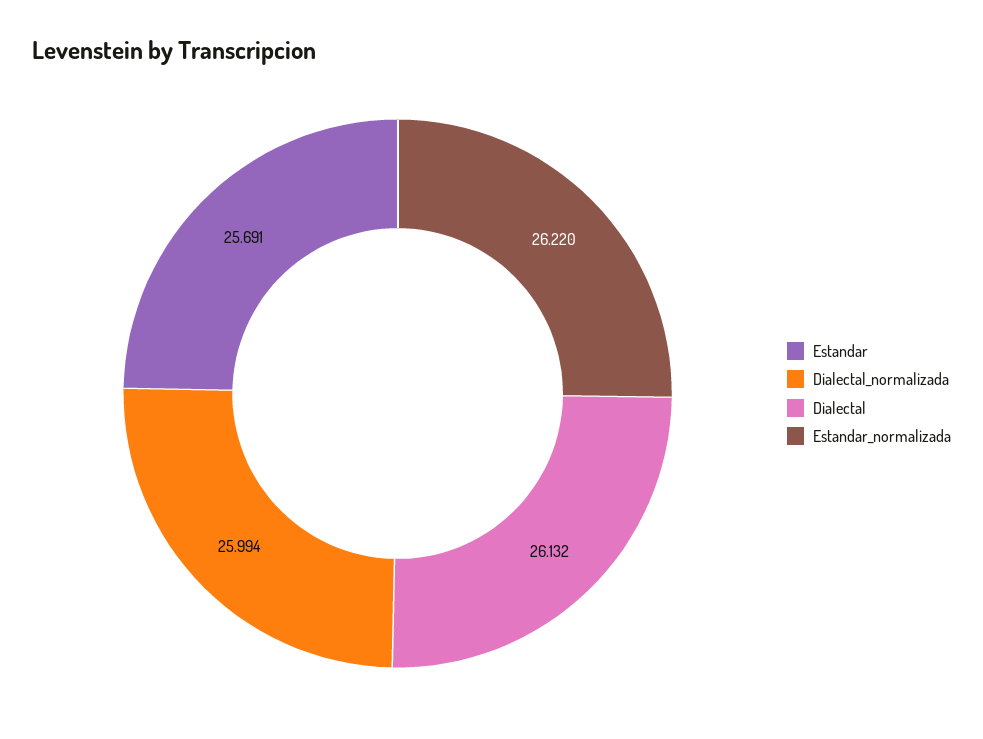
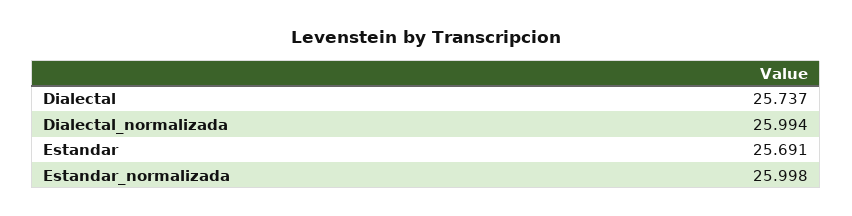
  {
    "Estandar": 25.691,
    "Dialectal_normalizada": 25.994,
-   "Dialectal": 26.132,
+   "Dialectal": 25.737,
-   "Estandar_normalizada": 26.22
+   "Estandar_normalizada": 25.998
  }

